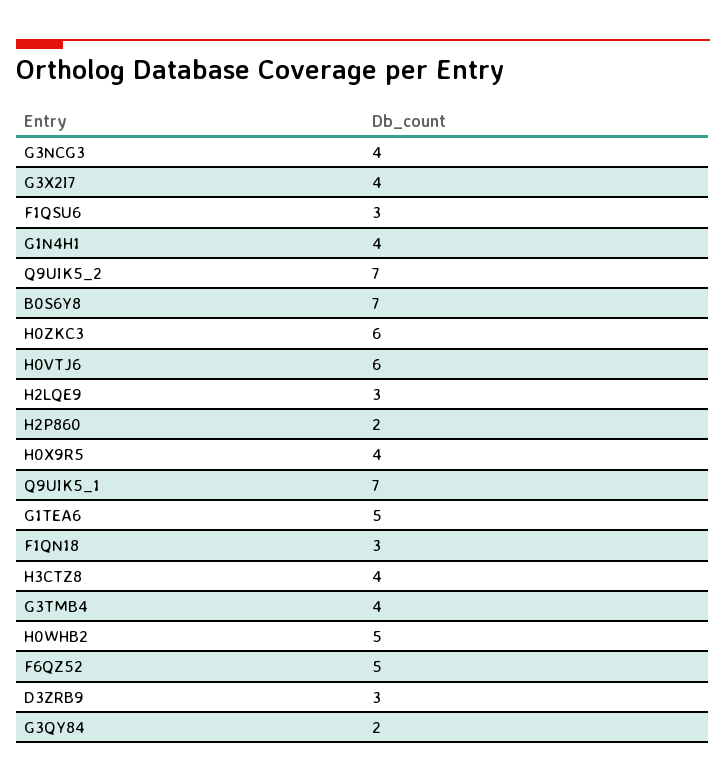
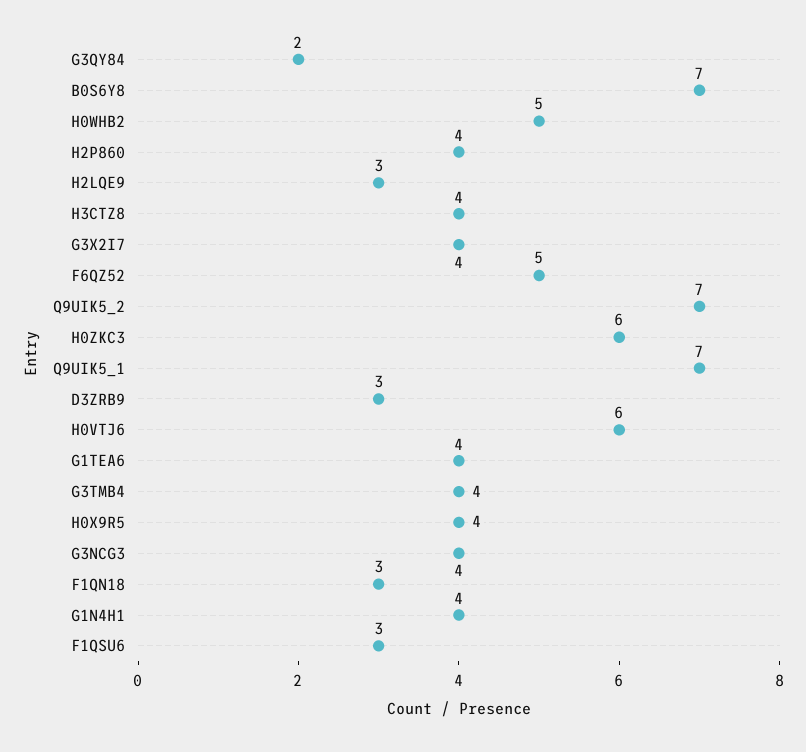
  {
    "G3NCG3": 4,
    "G3X2I7": 4,
    "F1QSU6": 3,
    "G1N4H1": 4,
    "Q9UIK5_2": 7,
    "B0S6Y8": 7,
    "H0ZKC3": 6,
    "H0VTJ6": 6,
    "H2LQE9": 3,
-   "H2P860": 2,
+   "H2P860": 4,
    "H0X9R5": 4,
    "Q9UIK5_1": 7,
-   "G1TEA6": 5,
+   "G1TEA6": 4,
    "F1QN18": 3,
    "H3CTZ8": 4,
    "G3TMB4": 4,
    "H0WHB2": 5,
    "F6QZ52": 5,
    "D3ZRB9": 3,
    "G3QY84": 2
  }

